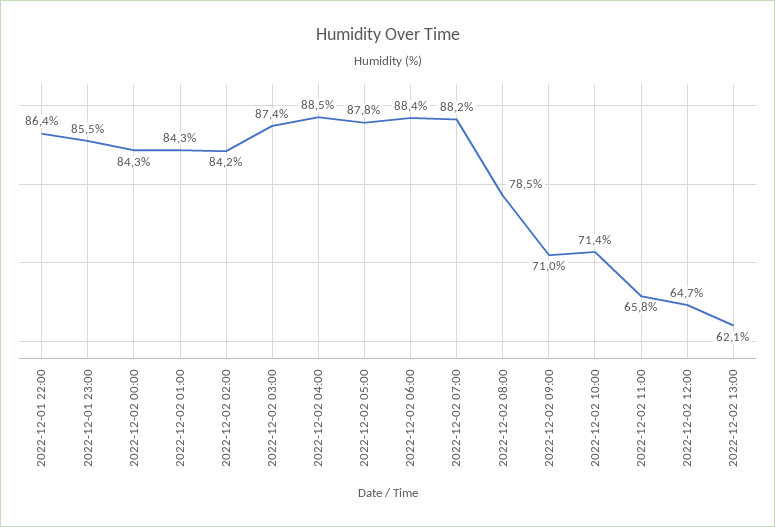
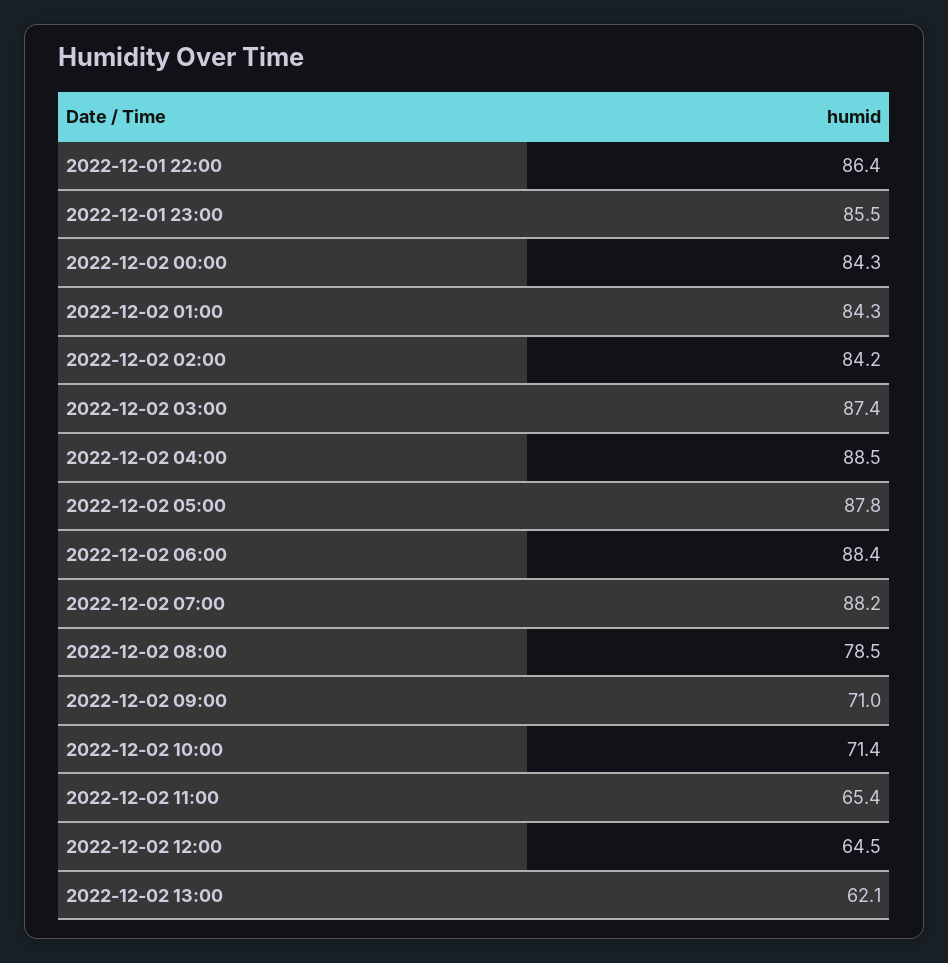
  {
    "2022-12-01 22:00": 86.4,
    "2022-12-01 23:00": 85.5,
    "2022-12-02 00:00": 84.3,
    "2022-12-02 01:00": 84.3,
    "2022-12-02 02:00": 84.2,
    "2022-12-02 03:00": 87.4,
    "2022-12-02 04:00": 88.5,
    "2022-12-02 05:00": 87.8,
    "2022-12-02 06:00": 88.4,
    "2022-12-02 07:00": 88.2,
    "2022-12-02 08:00": 78.5,
    "2022-12-02 09:00": 71,
    "2022-12-02 10:00": 71.4,
-   "2022-12-02 11:00": 65.8,
+   "2022-12-02 11:00": 65.4,
-   "2022-12-02 12:00": 64.7,
+   "2022-12-02 12:00": 64.5,
    "2022-12-02 13:00": 62.1
  }

